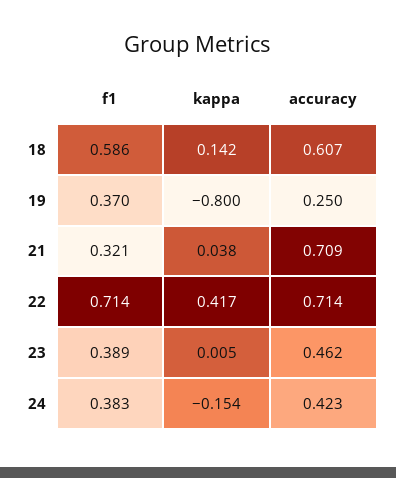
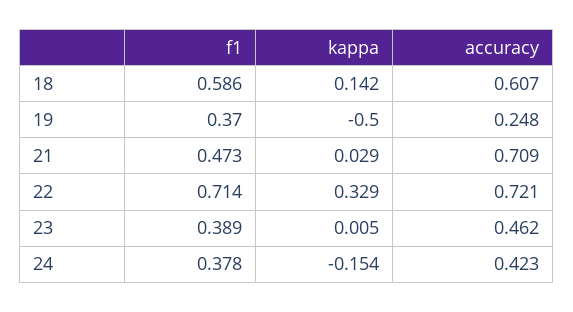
  {
    "f1": {
      "18": 0.586,
      "19": 0.37,
-     "21": 0.321,
+     "21": 0.473,
      "22": 0.714,
      "23": 0.389,
-     "24": 0.383
+     "24": 0.378
    },
    "kappa": {
      "18": 0.142,
-     "19": -0.8,
+     "19": -0.5,
-     "21": 0.038,
+     "21": 0.029,
-     "22": 0.417,
+     "22": 0.329,
      "23": 0.005,
      "24": -0.154
    },
    "accuracy": {
      "18": 0.607,
-     "19": 0.25,
+     "19": 0.248,
      "21": 0.709,
-     "22": 0.714,
+     "22": 0.721,
      "23": 0.462,
      "24": 0.423
    }
  }

